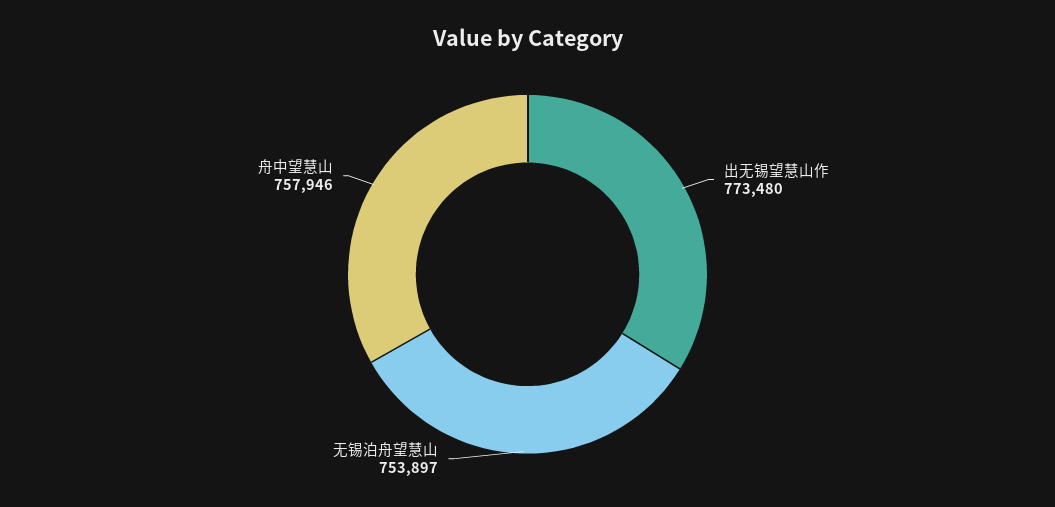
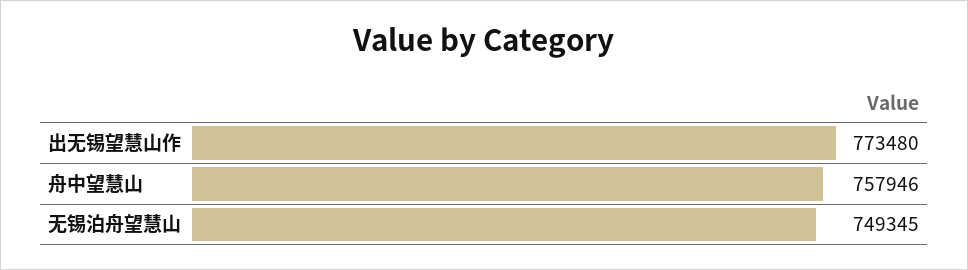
  {
    "出无锡望慧山作": 773480,
-   "无锡泊舟望慧山": 753897,
+   "无锡泊舟望慧山": 749345,
    "舟中望慧山": 757946
  }

